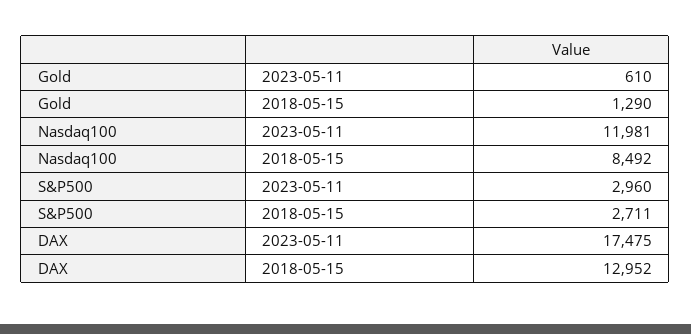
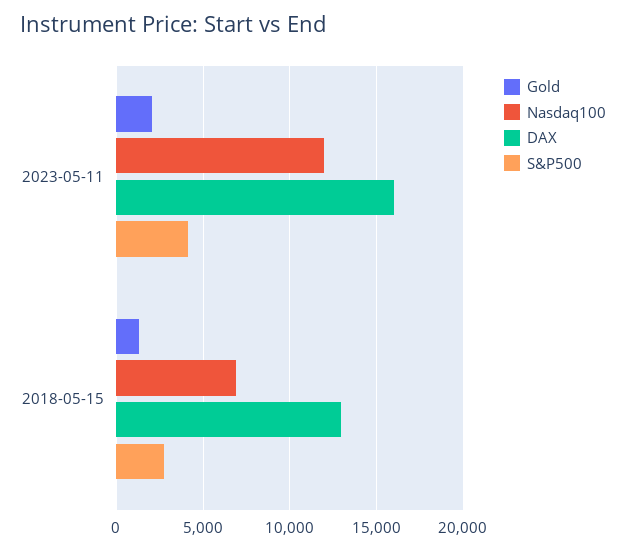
  {
    "Gold": {
-     "2023-05-11": 610,
+     "2023-05-11": 2000,
      "2018-05-15": 1290
    },
    "Nasdaq100": {
      "2023-05-11": 11981,
-     "2018-05-15": 8492
+     "2018-05-15": 7000
    },
    "S&P500": {
-     "2023-05-11": 2960,
+     "2023-05-11": 4000,
      "2018-05-15": 2711
    },
    "DAX": {
-     "2023-05-11": 17475,
+     "2023-05-11": 16000,
      "2018-05-15": 12952
    }
  }

